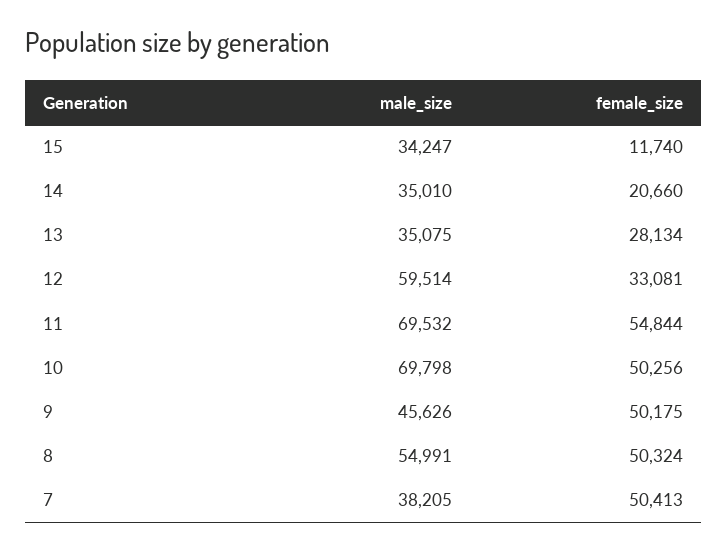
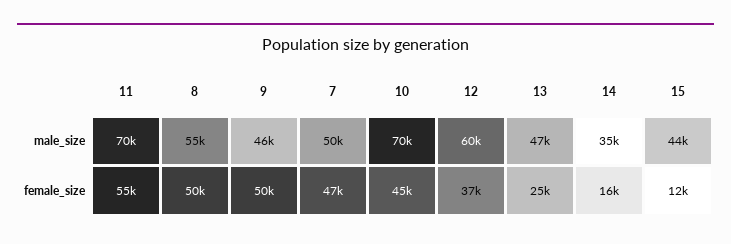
  {
    "male_size": {
-     "15": 34247,
+     "15": 44000,
      "14": 35010,
-     "13": 35075,
+     "13": 47000,
      "12": 59514,
      "11": 69532,
      "10": 69798,
      "9": 45626,
      "8": 54991,
-     "7": 38205
+     "7": 50000
    },
    "female_size": {
      "15": 11740,
-     "14": 20660,
+     "14": 16000,
-     "13": 28134,
+     "13": 25000,
-     "12": 33081,
+     "12": 37000,
      "11": 54844,
-     "10": 50256,
+     "10": 45000,
      "9": 50175,
      "8": 50324,
-     "7": 50413
+     "7": 47000
    }
  }

